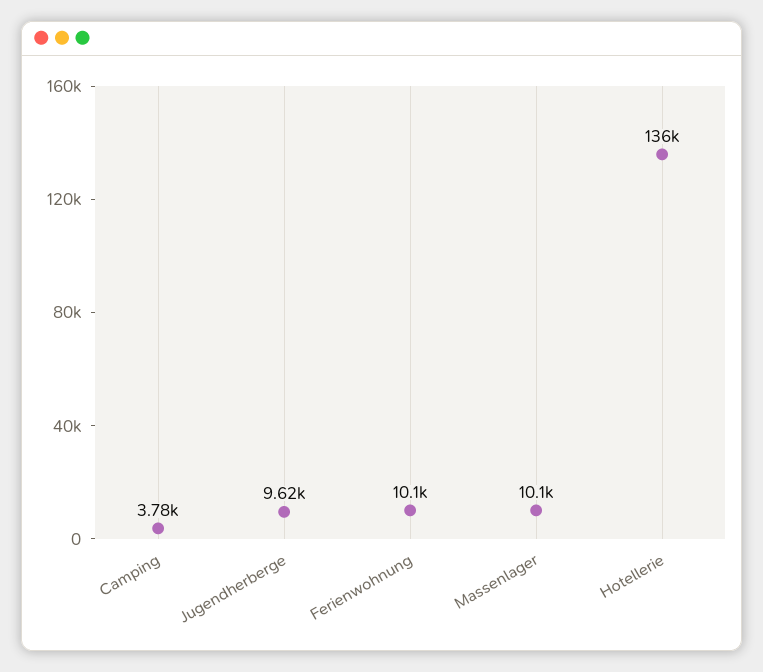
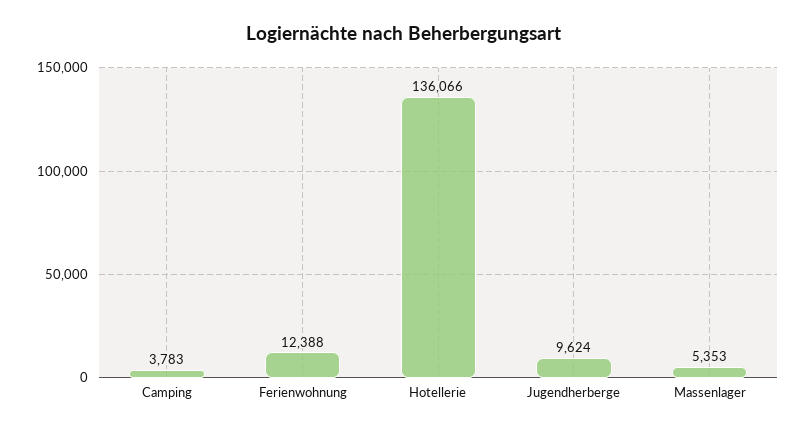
  {
    "Camping": 3783,
    "Jugendherberge": 9624,
-   "Ferienwohnung": 10100,
+   "Ferienwohnung": 12388,
-   "Massenlager": 10100,
+   "Massenlager": 5353,
    "Hotellerie": 136066
  }

